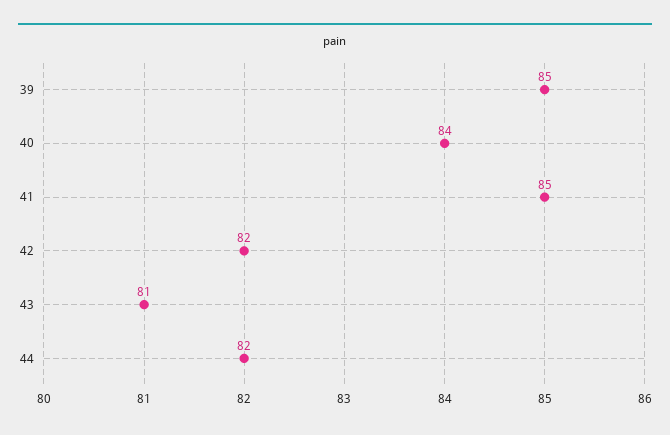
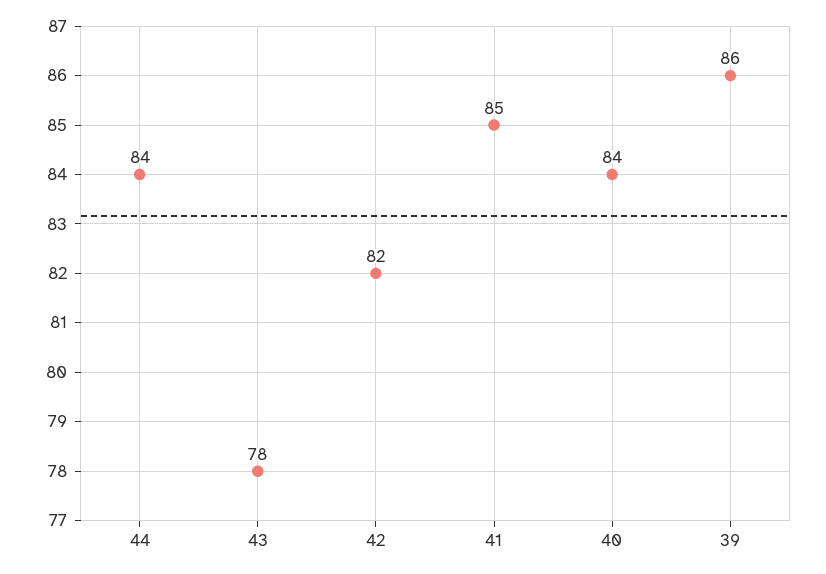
  {
-   "39": 85,
+   "39": 86,
    "40": 84,
    "41": 85,
    "42": 82,
-   "43": 81,
+   "43": 78,
-   "44": 82
+   "44": 84
  }

